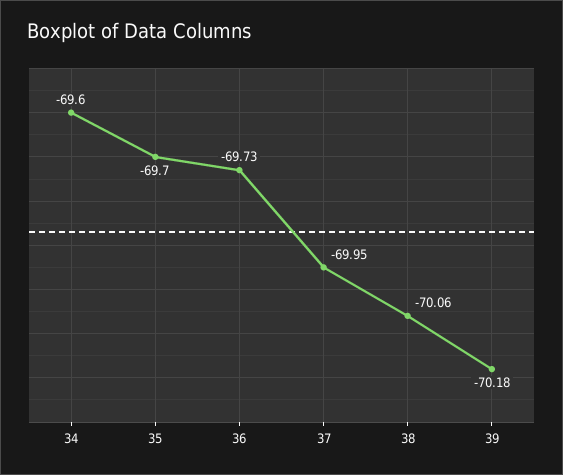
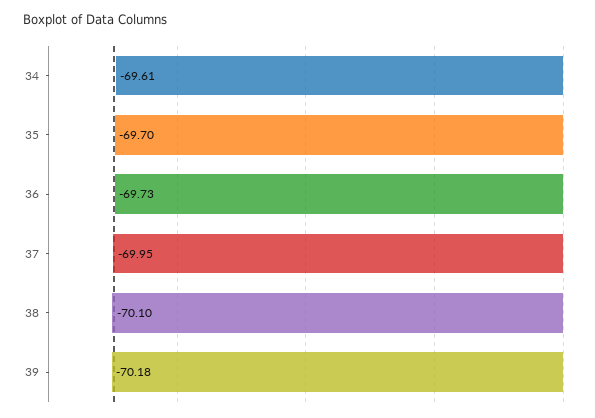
  {
-   "34": -69.6,
+   "34": -69.61,
    "35": -69.7,
    "36": -69.73,
    "37": -69.95,
-   "38": -70.06,
+   "38": -70.1,
    "39": -70.18
  }

